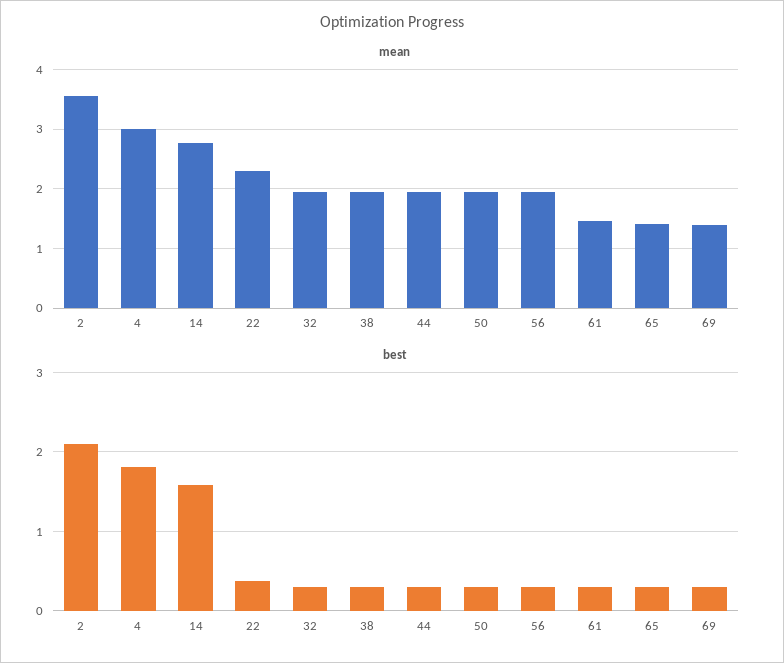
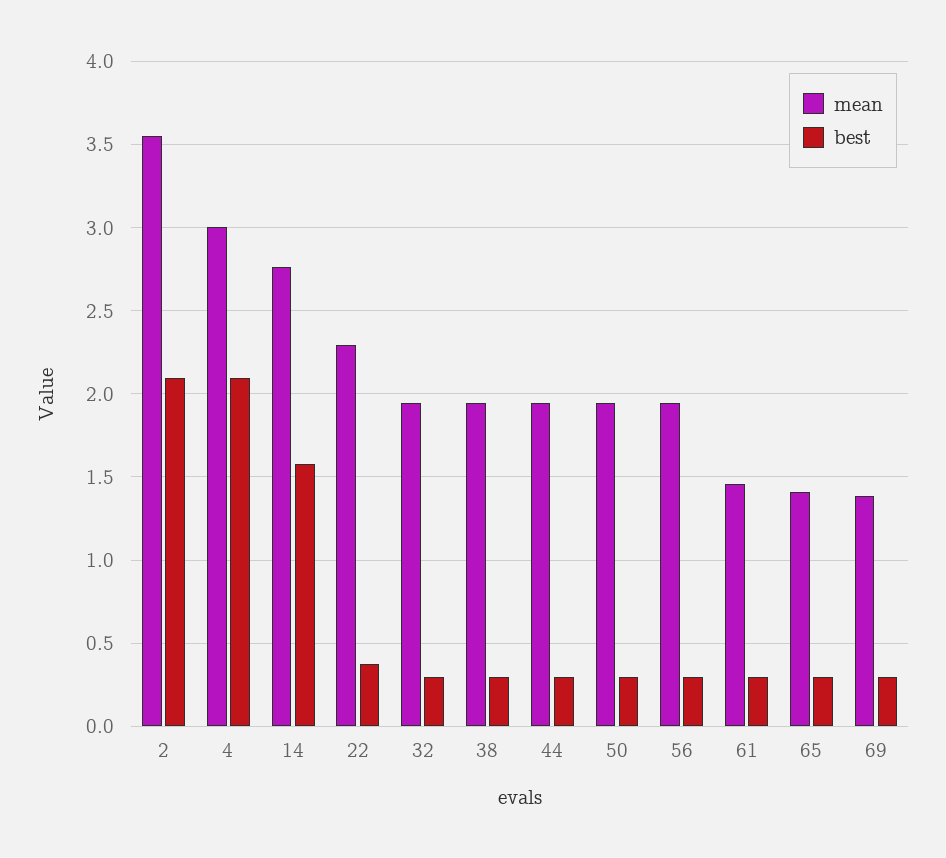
  {
    "mean": {
      "2": 3.55,
      "4": 3,
      "14": 2.75,
      "22": 2.3,
      "32": 1.95,
      "38": 1.95,
      "44": 1.95,
      "50": 1.95,
      "56": 1.95,
      "61": 1.45,
      "65": 1.4,
      "69": 1.4
    },
    "best": {
      "2": 2.1,
-     "4": 1.8,
+     "4": 2.1,
      "14": 1.6,
      "22": 0.35,
      "32": 0.3,
      "38": 0.3,
      "44": 0.3,
      "50": 0.3,
      "56": 0.3,
      "61": 0.3,
      "65": 0.3,
      "69": 0.3
    }
  }

